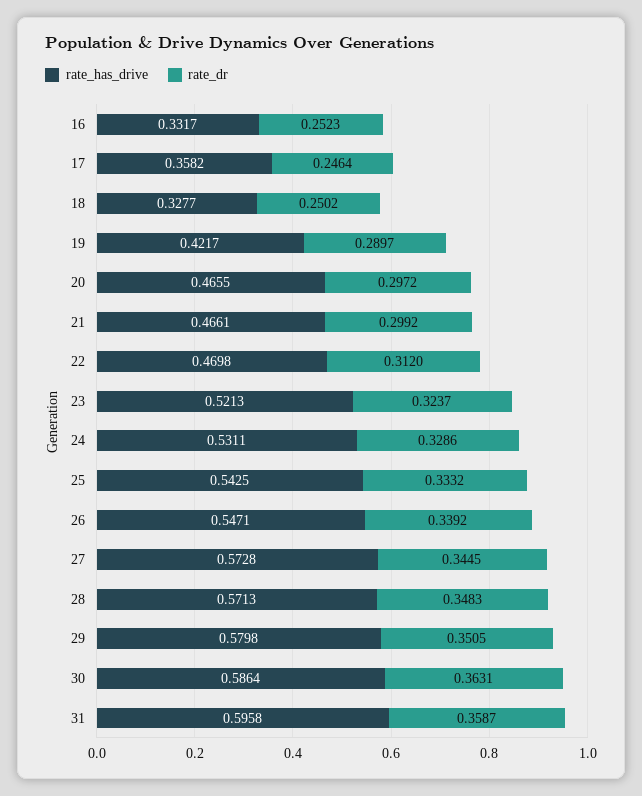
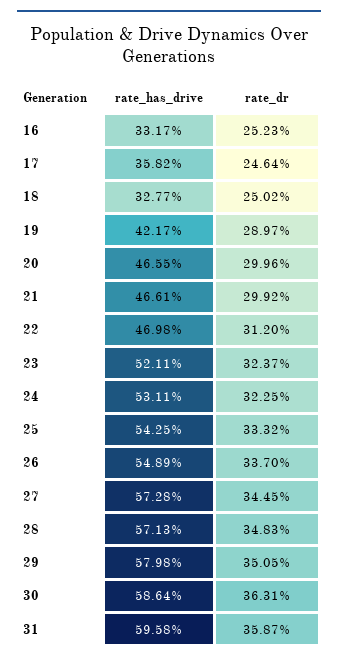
  {
    "rate_has_drive": {
      "16": 0.3317,
      "17": 0.3582,
      "18": 0.3277,
      "19": 0.4217,
      "20": 0.4655,
      "21": 0.4661,
      "22": 0.4698,
-     "23": 0.5213,
+     "23": 0.5211,
      "24": 0.5311,
      "25": 0.5425,
-     "26": 0.5471,
+     "26": 0.5489,
      "27": 0.5728,
      "28": 0.5713,
      "29": 0.5798,
      "30": 0.5864,
      "31": 0.5958
    },
    "rate_dr": {
      "16": 0.2523,
      "17": 0.2464,
      "18": 0.2502,
      "19": 0.2897,
-     "20": 0.2972,
+     "20": 0.2996,
      "21": 0.2992,
      "22": 0.312,
      "23": 0.3237,
-     "24": 0.3286,
+     "24": 0.3225,
      "25": 0.3332,
-     "26": 0.3392,
+     "26": 0.337,
      "27": 0.3445,
      "28": 0.3483,
      "29": 0.3505,
      "30": 0.3631,
      "31": 0.3587
    }
  }

